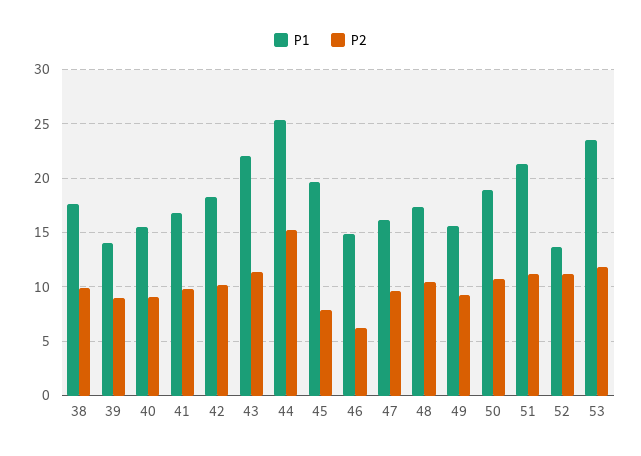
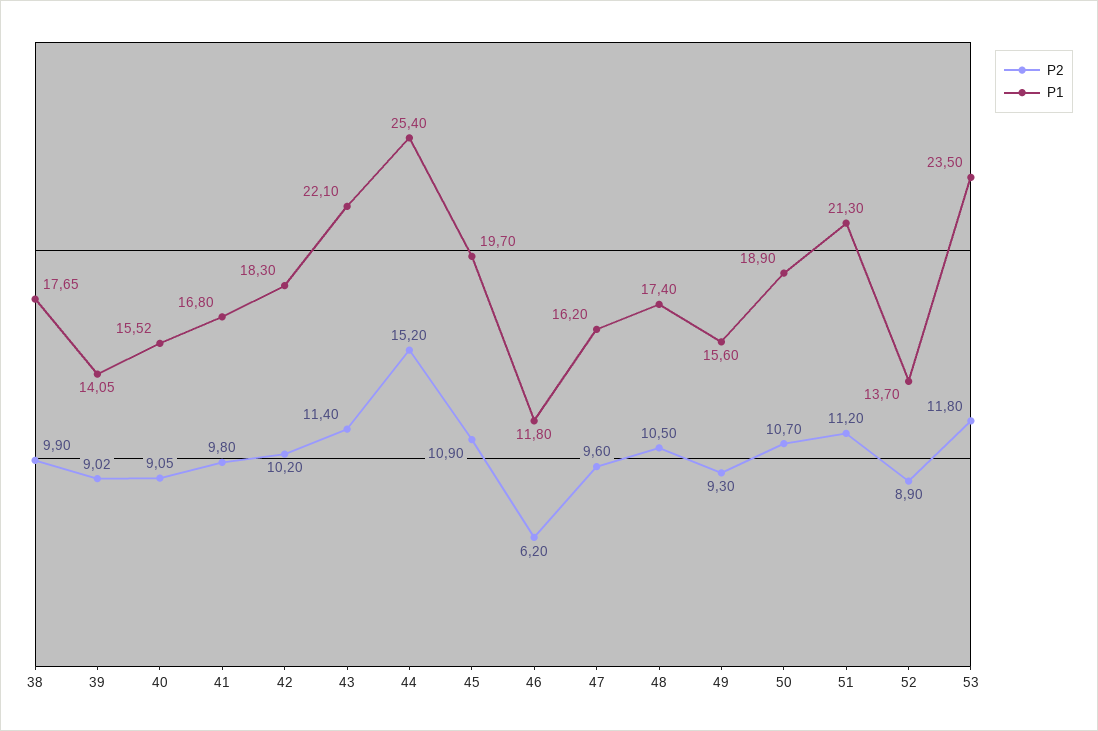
  {
    "P1": {
      "38": 17.65,
      "39": 14.05,
      "40": 15.52,
      "41": 16.8,
      "42": 18.3,
      "43": 22.1,
      "44": 25.4,
      "45": 19.7,
-     "46": 15,
+     "46": 11.8,
      "47": 16.2,
      "48": 17.4,
      "49": 15.6,
      "50": 18.9,
      "51": 21.3,
      "52": 13.7,
      "53": 23.5
    },
    "P2": {
      "38": 9.9,
      "39": 9.02,
      "40": 9.05,
      "41": 9.8,
      "42": 10.2,
      "43": 11.4,
      "44": 15.2,
-     "45": 8,
+     "45": 10.9,
      "46": 6.2,
      "47": 9.6,
      "48": 10.5,
      "49": 9.3,
      "50": 10.7,
      "51": 11.2,
-     "52": 11,
+     "52": 8.9,
      "53": 11.8
    }
  }

